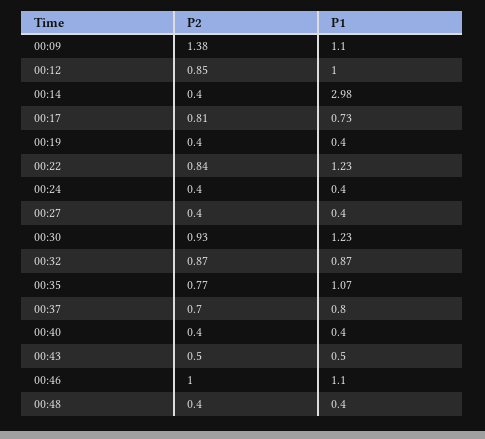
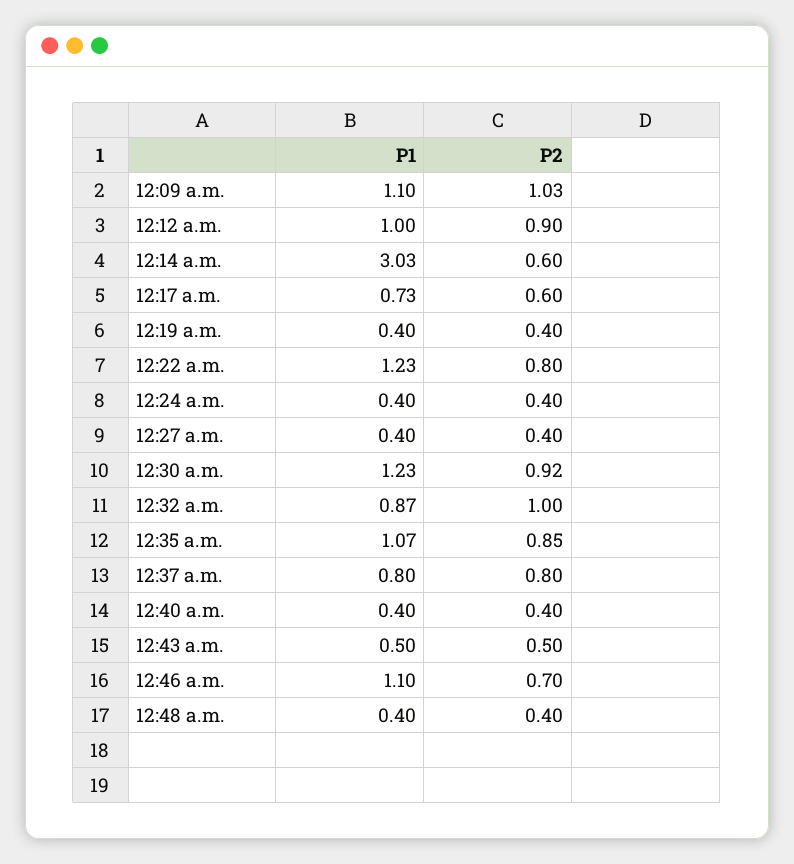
  {
    "P2": {
-     "00:09": 1.38,
+     "00:09": 1.03,
-     "00:12": 0.85,
+     "00:12": 0.9,
-     "00:14": 0.4,
+     "00:14": 0.6,
-     "00:17": 0.81,
+     "00:17": 0.6,
      "00:19": 0.4,
-     "00:22": 0.84,
+     "00:22": 0.8,
      "00:24": 0.4,
      "00:27": 0.4,
-     "00:30": 0.93,
+     "00:30": 0.92,
-     "00:32": 0.87,
+     "00:32": 1,
-     "00:35": 0.77,
+     "00:35": 0.85,
-     "00:37": 0.7,
+     "00:37": 0.8,
      "00:40": 0.4,
      "00:43": 0.5,
-     "00:46": 1,
+     "00:46": 0.7,
      "00:48": 0.4
    },
    "P1": {
      "00:09": 1.1,
      "00:12": 1,
-     "00:14": 2.98,
+     "00:14": 3.03,
      "00:17": 0.73,
      "00:19": 0.4,
      "00:22": 1.23,
      "00:24": 0.4,
      "00:27": 0.4,
      "00:30": 1.23,
      "00:32": 0.87,
      "00:35": 1.07,
      "00:37": 0.8,
      "00:40": 0.4,
      "00:43": 0.5,
      "00:46": 1.1,
      "00:48": 0.4
    }
  }

